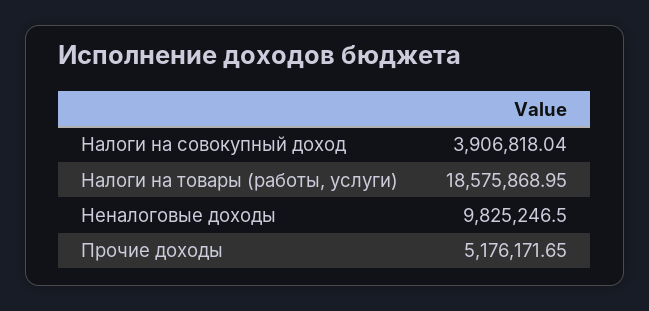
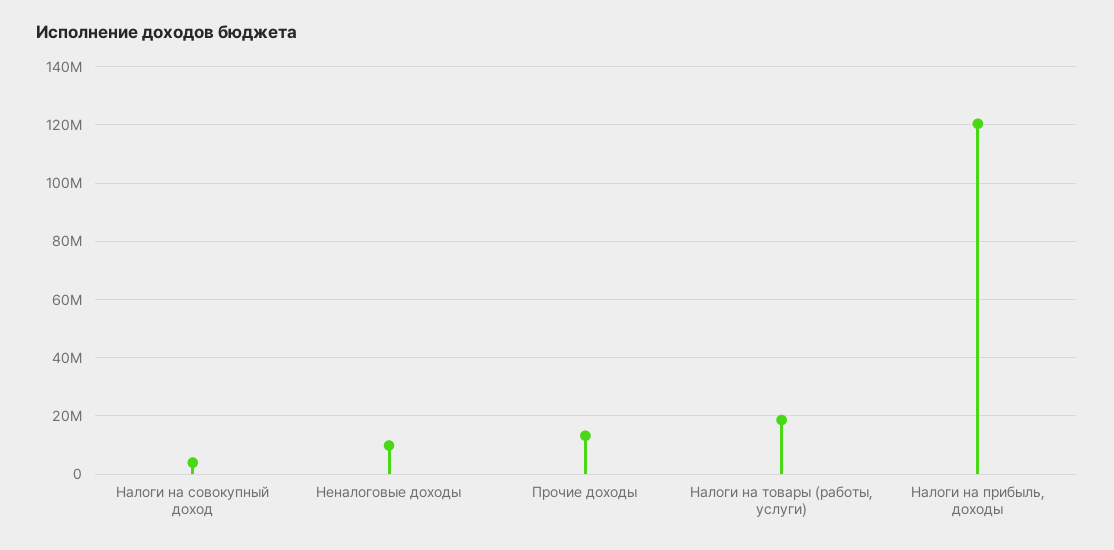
  {
    "Налоги на совокупный доход": 3906818.04,
    "Налоги на товары (работы, услуги)": 18575868.95,
    "Неналоговые доходы": 9825246.5,
-   "Прочие доходы": 5176171.65
+   "Прочие доходы": 12500000,
+   "Налоги на прибыль, доходы": 120000000
  }

